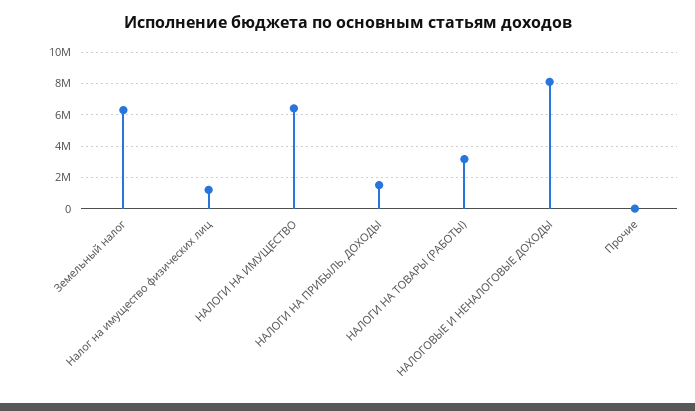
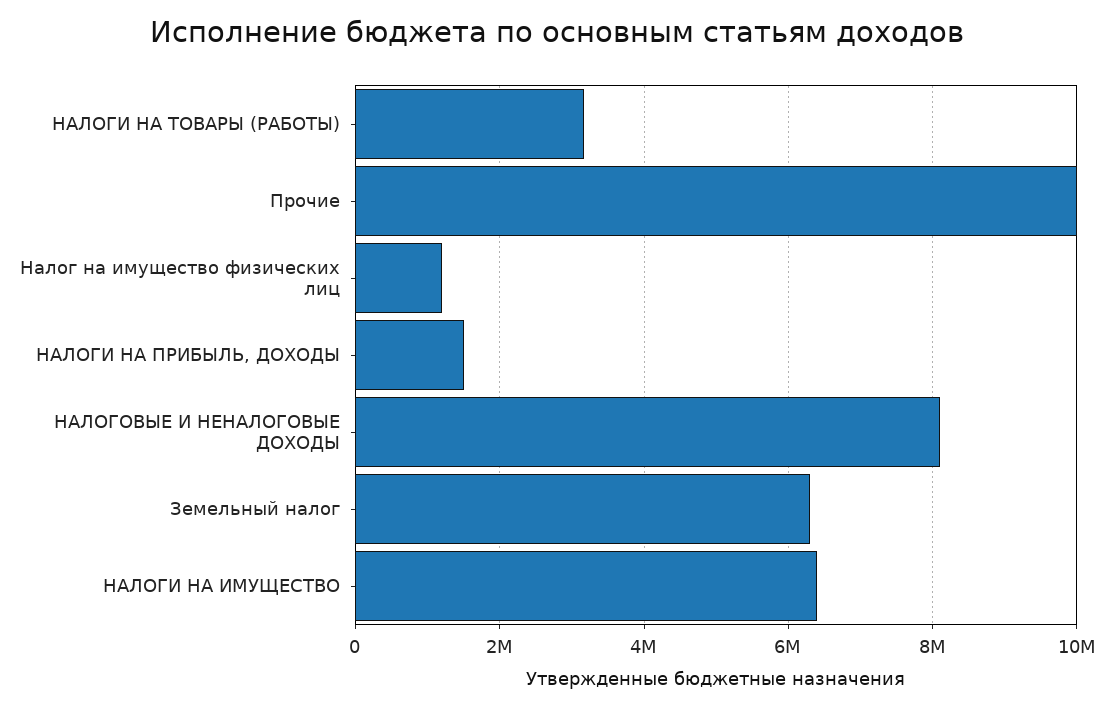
  {
    "Земельный налог": 6400000,
    "Налог на имущество физических лиц": 1200000,
    "НАЛОГИ НА ИМУЩЕСТВО": 6400000,
    "НАЛОГИ НА ПРИБЫЛЬ, ДОХОДЫ": 1600000,
    "НАЛОГИ НА ТОВАРЫ (РАБОТЫ)": 3200000,
    "НАЛОГОВЫЕ И НЕНАЛОГОВЫЕ ДОХОДЫ": 8200000,
-   "Прочие": 0
+   "Прочие": 10000000
  }

